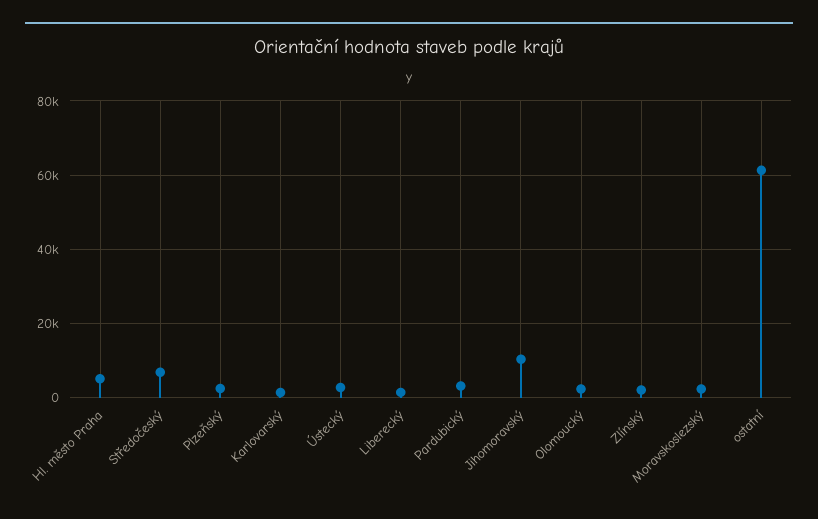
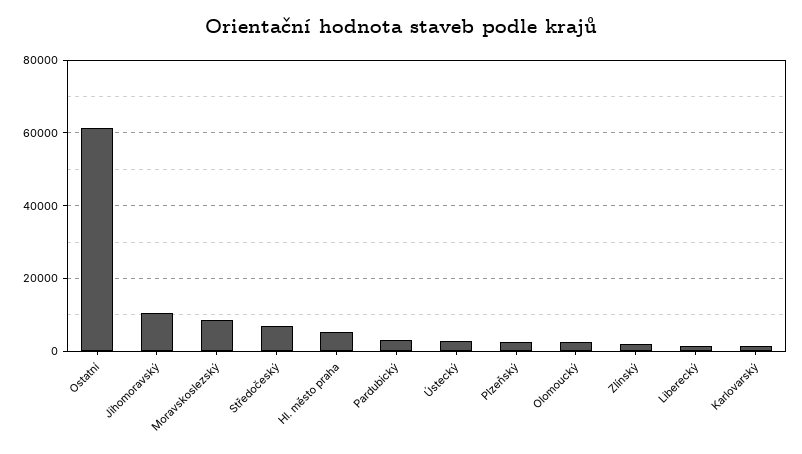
  {
    "Hl. město Praha": 6000,
    "Středočeský": 6000,
    "Plzeňský": 2000,
    "Karlovarský": 2000,
    "Ústecký": 2000,
    "Liberecký": 2000,
    "Pardubický": 4000,
    "Jihomoravský": 10000,
    "Olomoucký": 2000,
    "Zlínský": 2000,
-   "Moravskoslezský": 2000,
+   "Moravskoslezský": 8000,
    "ostatní": 62000
  }

